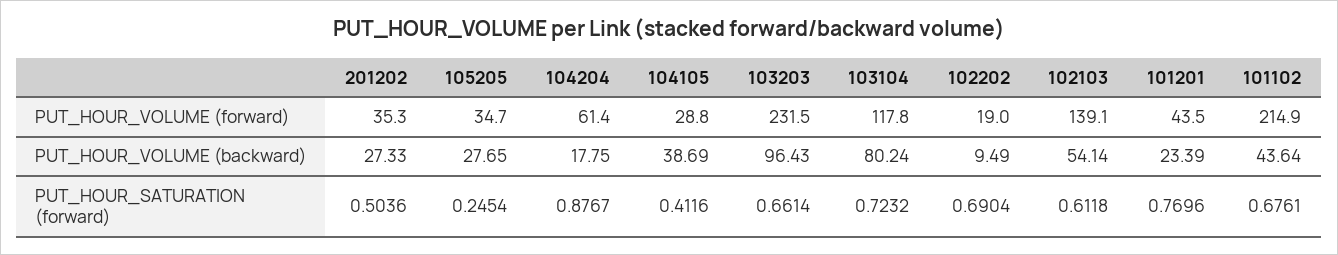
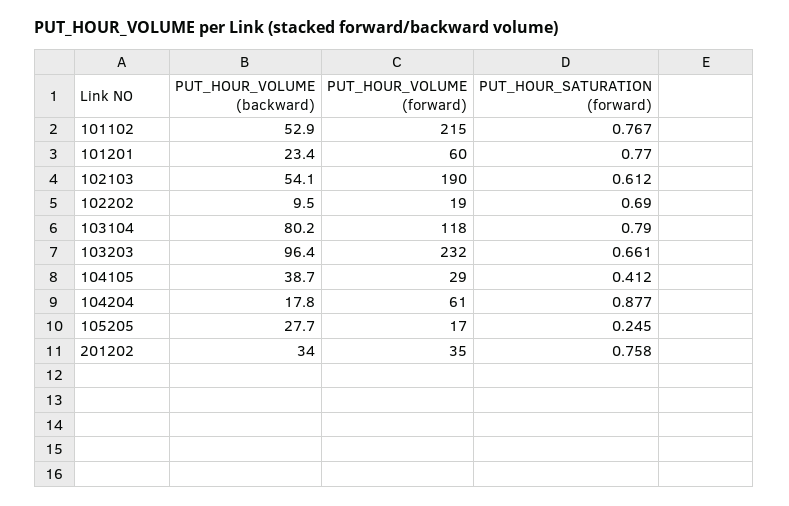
  {
    "201202": {
      "PUT_HOUR_VOLUME (forward)": 35.3,
-     "PUT_HOUR_VOLUME (backward)": 27.33,
+     "PUT_HOUR_VOLUME (backward)": 34,
-     "PUT_HOUR_SATURATION (forward)": 0.5036
+     "PUT_HOUR_SATURATION (forward)": 0.758
    },
    "105205": {
-     "PUT_HOUR_VOLUME (forward)": 34.7,
+     "PUT_HOUR_VOLUME (forward)": 17,
      "PUT_HOUR_VOLUME (backward)": 27.65,
      "PUT_HOUR_SATURATION (forward)": 0.2454
    },
    "104204": {
      "PUT_HOUR_VOLUME (forward)": 61.4,
      "PUT_HOUR_VOLUME (backward)": 17.75,
      "PUT_HOUR_SATURATION (forward)": 0.8767
    },
    "104105": {
      "PUT_HOUR_VOLUME (forward)": 28.8,
      "PUT_HOUR_VOLUME (backward)": 38.69,
      "PUT_HOUR_SATURATION (forward)": 0.4116
    },
    "103203": {
      "PUT_HOUR_VOLUME (forward)": 231.5,
      "PUT_HOUR_VOLUME (backward)": 96.43,
      "PUT_HOUR_SATURATION (forward)": 0.6614
    },
    "103104": {
      "PUT_HOUR_VOLUME (forward)": 117.8,
      "PUT_HOUR_VOLUME (backward)": 80.24,
-     "PUT_HOUR_SATURATION (forward)": 0.7232
+     "PUT_HOUR_SATURATION (forward)": 0.79
    },
    "102202": {
      "PUT_HOUR_VOLUME (forward)": 19,
      "PUT_HOUR_VOLUME (backward)": 9.49,
      "PUT_HOUR_SATURATION (forward)": 0.6904
    },
    "102103": {
-     "PUT_HOUR_VOLUME (forward)": 139.1,
+     "PUT_HOUR_VOLUME (forward)": 190,
      "PUT_HOUR_VOLUME (backward)": 54.14,
      "PUT_HOUR_SATURATION (forward)": 0.6118
    },
    "101201": {
-     "PUT_HOUR_VOLUME (forward)": 43.5,
+     "PUT_HOUR_VOLUME (forward)": 60,
      "PUT_HOUR_VOLUME (backward)": 23.39,
      "PUT_HOUR_SATURATION (forward)": 0.7696
    },
    "101102": {
      "PUT_HOUR_VOLUME (forward)": 214.9,
-     "PUT_HOUR_VOLUME (backward)": 43.64,
+     "PUT_HOUR_VOLUME (backward)": 52.9,
-     "PUT_HOUR_SATURATION (forward)": 0.6761
+     "PUT_HOUR_SATURATION (forward)": 0.767
    }
  }

